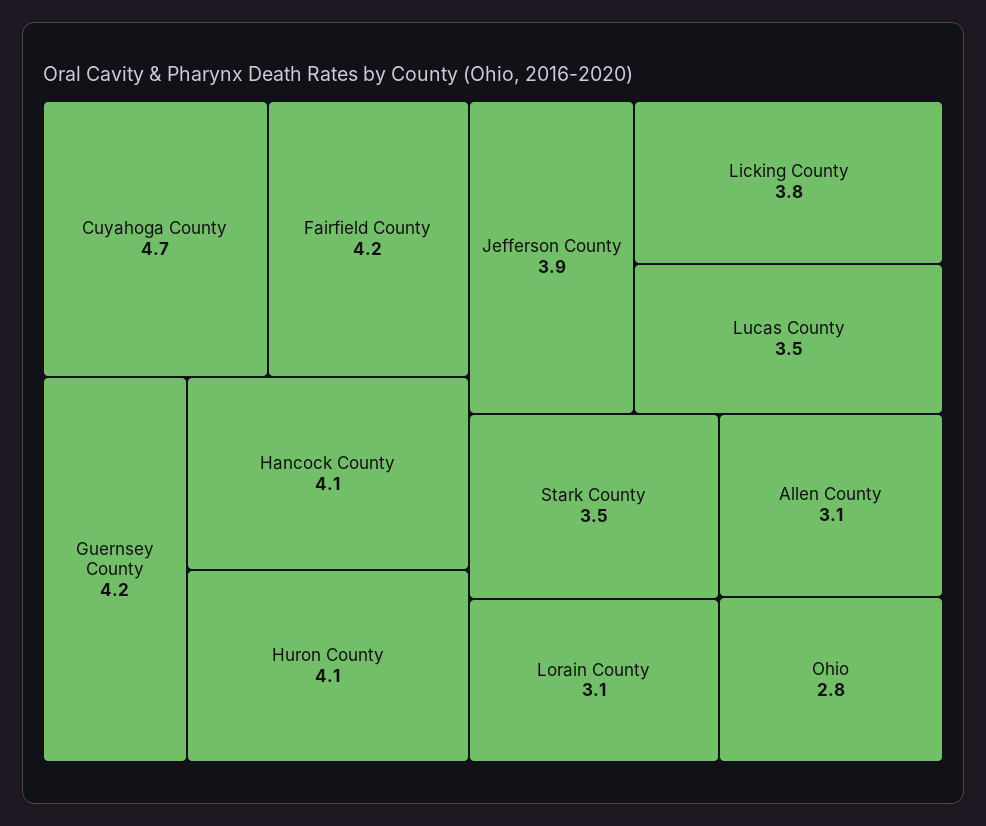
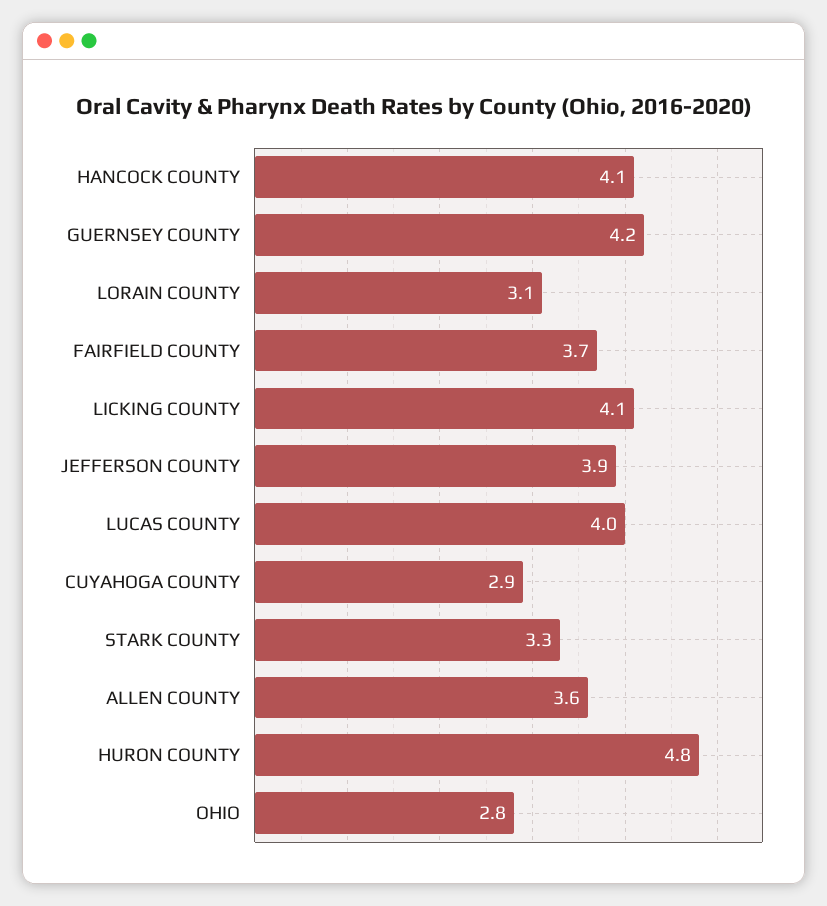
  {
-   "Cuyahoga County": 4.7,
+   "Cuyahoga County": 2.9,
-   "Fairfield County": 4.2,
+   "Fairfield County": 3.7,
    "Guernsey County": 4.2,
    "Hancock County": 4.1,
-   "Huron County": 4.1,
+   "Huron County": 4.8,
    "Jefferson County": 3.9,
-   "Licking County": 3.8,
+   "Licking County": 4.1,
-   "Lucas County": 3.5,
+   "Lucas County": 4,
-   "Stark County": 3.5,
+   "Stark County": 3.3,
    "Lorain County": 3.1,
-   "Allen County": 3.1,
+   "Allen County": 3.6,
    "Ohio": 2.8
  }

